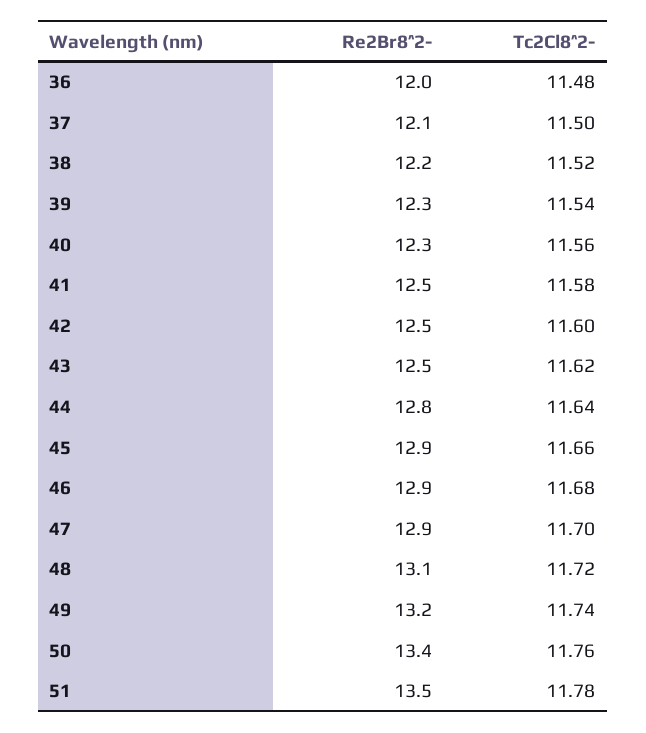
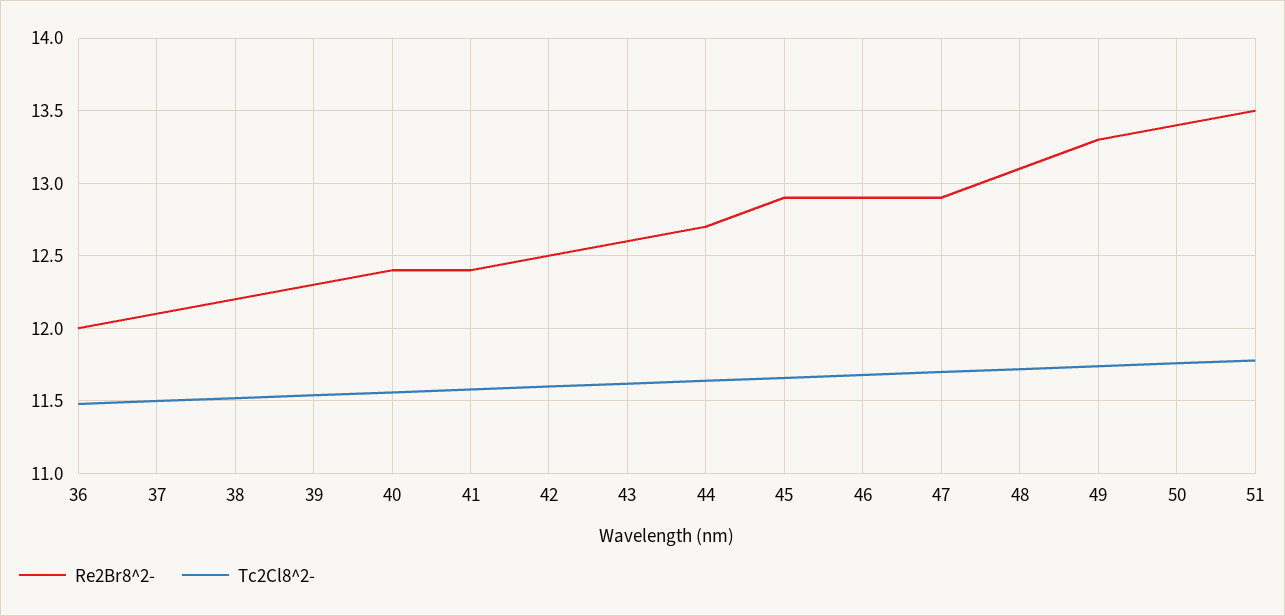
  {
    "Re2Br8^2-": {
      "36": 12,
      "37": 12.1,
      "38": 12.2,
      "39": 12.3,
-     "40": 12.3,
+     "40": 12.4,
-     "41": 12.5,
+     "41": 12.4,
      "42": 12.5,
-     "43": 12.5,
+     "43": 12.6,
-     "44": 12.8,
+     "44": 12.7,
      "45": 12.9,
      "46": 12.9,
      "47": 12.9,
      "48": 13.1,
-     "49": 13.2,
+     "49": 13.3,
      "50": 13.4,
      "51": 13.5
    },
    "Tc2Cl8^2-": {
      "36": 11.48,
      "37": 11.5,
      "38": 11.52,
      "39": 11.54,
      "40": 11.56,
      "41": 11.58,
      "42": 11.6,
      "43": 11.62,
      "44": 11.64,
      "45": 11.66,
      "46": 11.68,
      "47": 11.7,
      "48": 11.72,
      "49": 11.74,
      "50": 11.76,
      "51": 11.78
    }
  }

